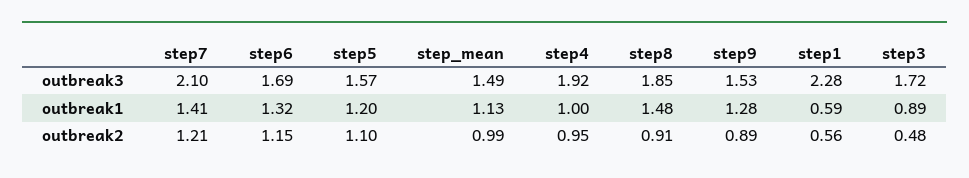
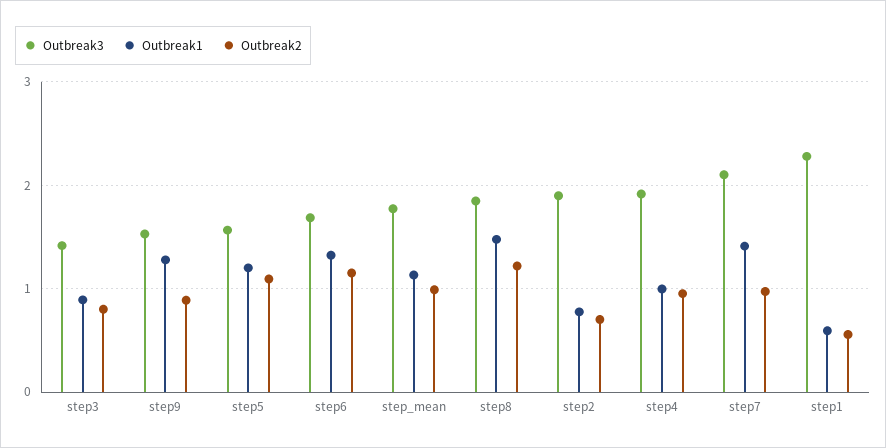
  {
    "outbreak3": {
      "step7": 2.1,
      "step6": 1.69,
      "step5": 1.57,
-     "step_mean": 1.49,
+     "step_mean": 1.8,
      "step4": 1.92,
      "step8": 1.85,
      "step9": 1.53,
      "step1": 2.28,
-     "step3": 1.72
+     "step3": 1.4,
+     "step2": 1.9
    },
    "outbreak1": {
      "step7": 1.41,
      "step6": 1.32,
      "step5": 1.2,
      "step_mean": 1.13,
      "step4": 1,
      "step8": 1.48,
      "step9": 1.28,
      "step1": 0.59,
-     "step3": 0.89
+     "step3": 0.89,
+     "step2": 0.8
    },
    "outbreak2": {
-     "step7": 1.21,
+     "step7": 1,
      "step6": 1.15,
      "step5": 1.1,
      "step_mean": 0.99,
      "step4": 0.95,
-     "step8": 0.91,
+     "step8": 1.2,
      "step9": 0.89,
      "step1": 0.56,
-     "step3": 0.48
+     "step3": 0.8,
+     "step2": 0.7
    }
  }

